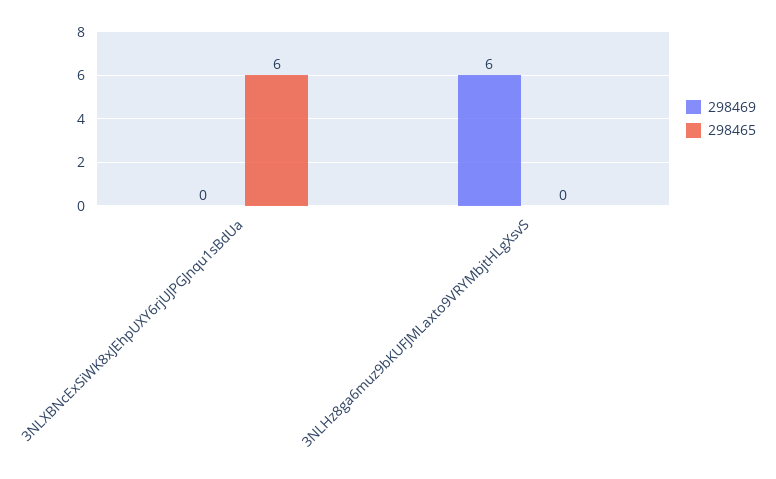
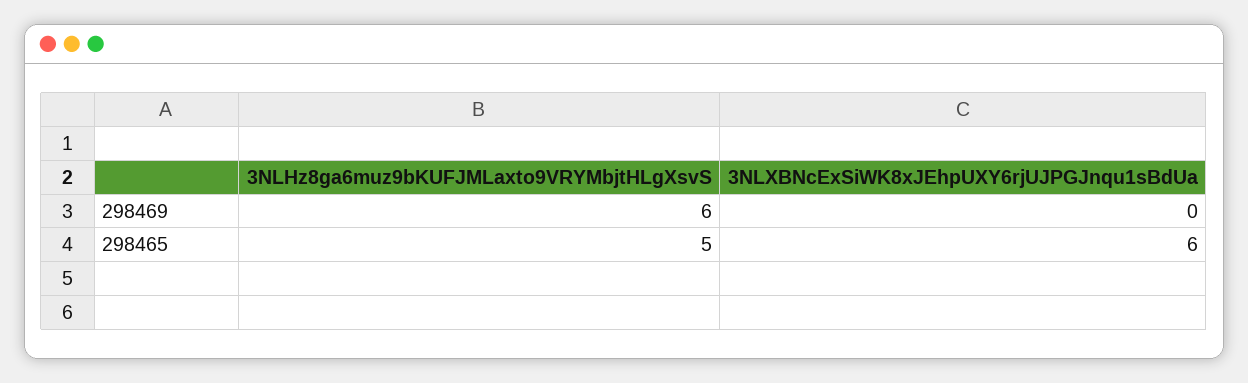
  {
    "298469": {
      "3NLXBNcExSiWK8xJEhpUXY6rjUJPGJnqu1sBdUa": 0,
      "3NLHz8ga6muz9bKUFJMLaxto9VRYMbjtHLgXsvS": 6
    },
    "298465": {
      "3NLXBNcExSiWK8xJEhpUXY6rjUJPGJnqu1sBdUa": 6,
-     "3NLHz8ga6muz9bKUFJMLaxto9VRYMbjtHLgXsvS": 0
+     "3NLHz8ga6muz9bKUFJMLaxto9VRYMbjtHLgXsvS": 5
    }
  }

